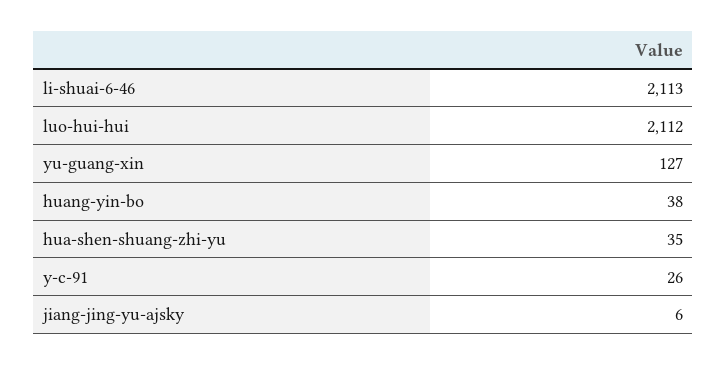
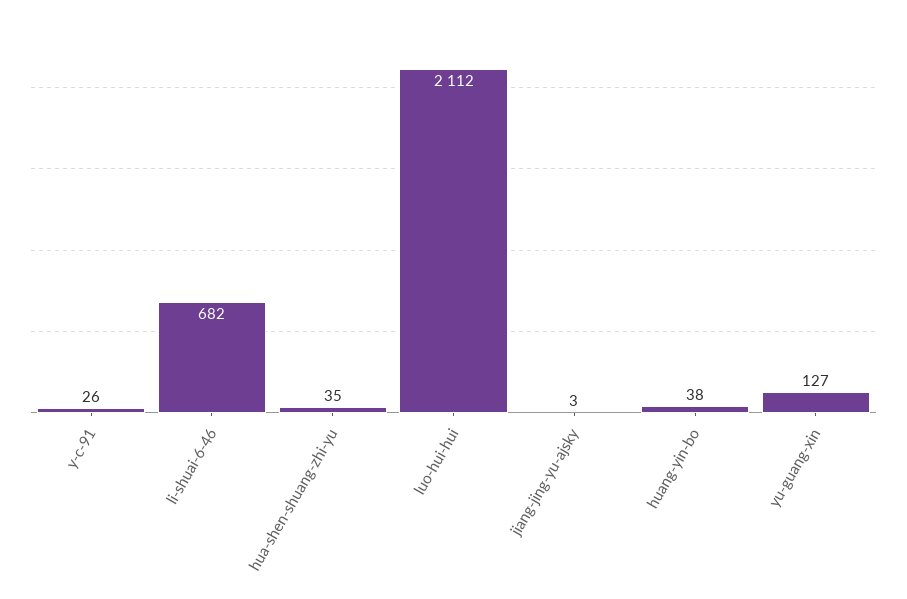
  {
-   "li-shuai-6-46": 2113,
+   "li-shuai-6-46": 682,
    "luo-hui-hui": 2112,
    "yu-guang-xin": 127,
    "huang-yin-bo": 38,
    "hua-shen-shuang-zhi-yu": 35,
    "y-c-91": 26,
-   "jiang-jing-yu-ajsky": 6
+   "jiang-jing-yu-ajsky": 3
  }

